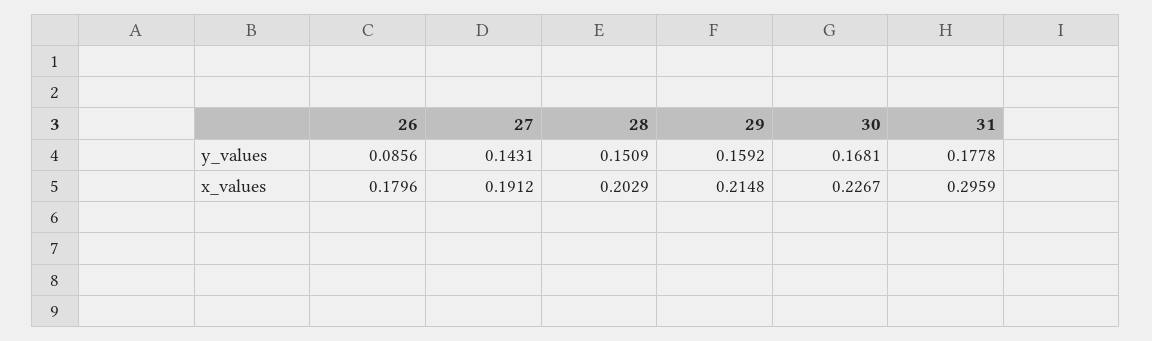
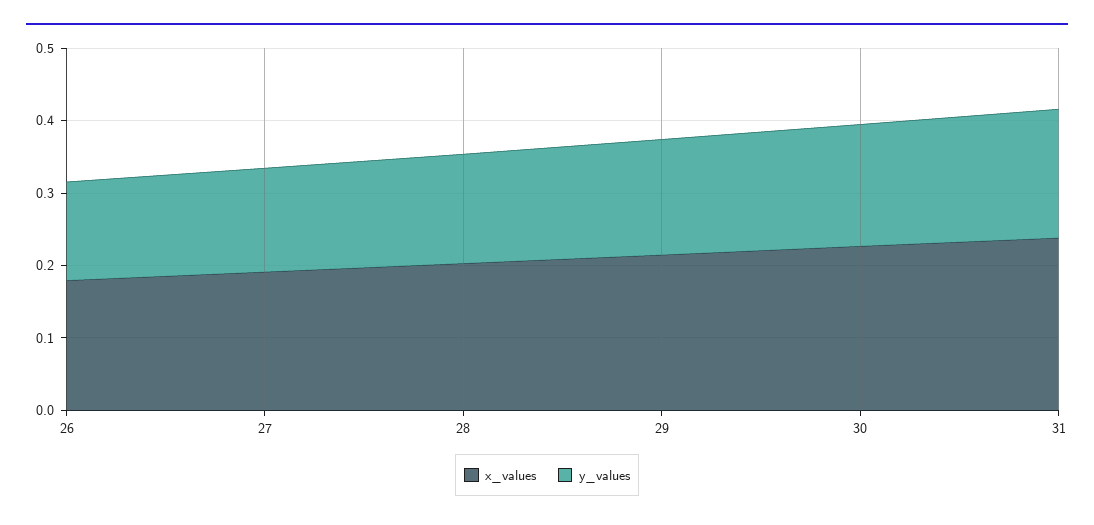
  {
    "y_values": {
-     "26": 0.0856,
+     "26": 0.14,
      "27": 0.1431,
      "28": 0.1509,
      "29": 0.1592,
      "30": 0.1681,
      "31": 0.1778
    },
    "x_values": {
      "26": 0.1796,
      "27": 0.1912,
      "28": 0.2029,
      "29": 0.2148,
      "30": 0.2267,
-     "31": 0.2959
+     "31": 0.24
    }
  }

